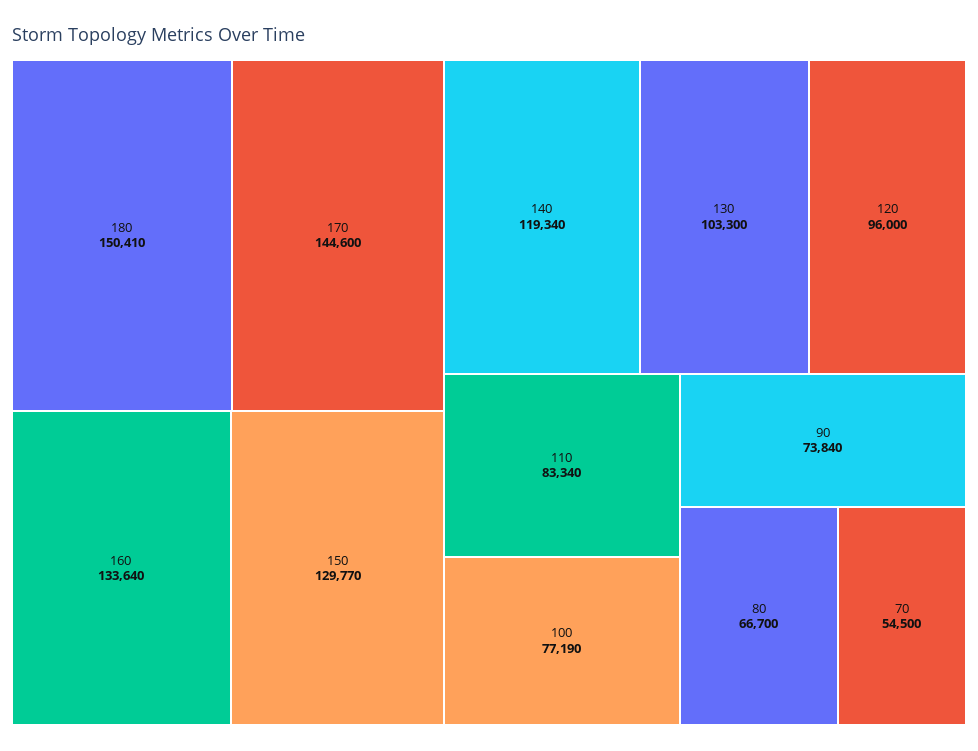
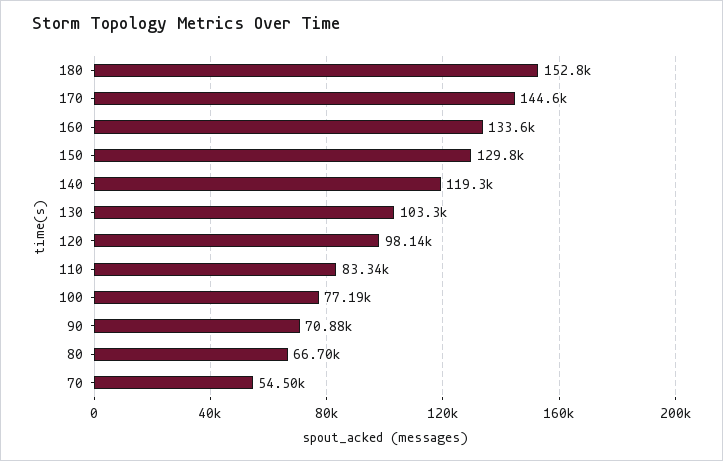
  {
-   "180": 150410,
+   "180": 152800,
    "170": 144600,
    "160": 133640,
    "150": 129770,
    "140": 119340,
    "130": 103300,
-   "120": 96000,
+   "120": 98140,
    "110": 83340,
    "100": 77190,
-   "90": 73840,
+   "90": 70880,
    "80": 66700,
    "70": 54500
  }

